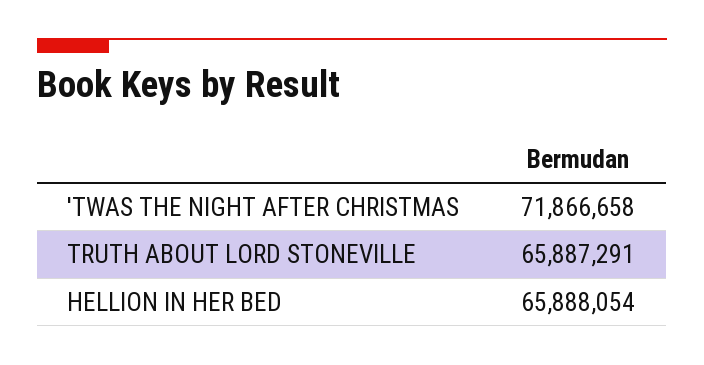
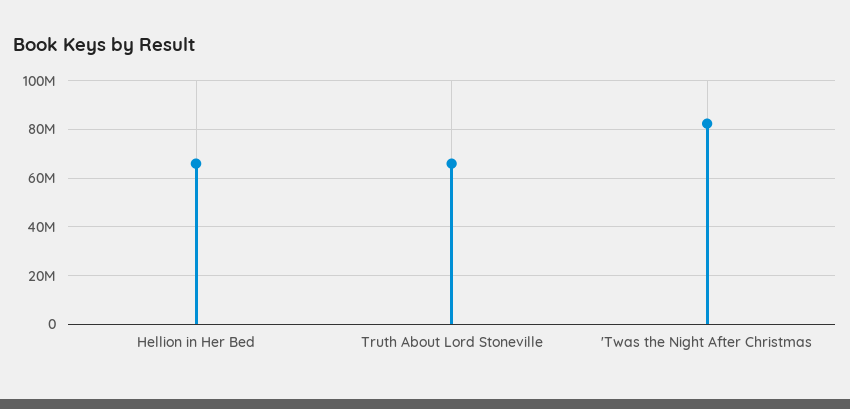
  {
-   "'TWAS THE NIGHT AFTER CHRISTMAS": 71866658,
+   "'TWAS THE NIGHT AFTER CHRISTMAS": 82500000,
    "TRUTH ABOUT LORD STONEVILLE": 65887291,
    "HELLION IN HER BED": 65888054
  }

